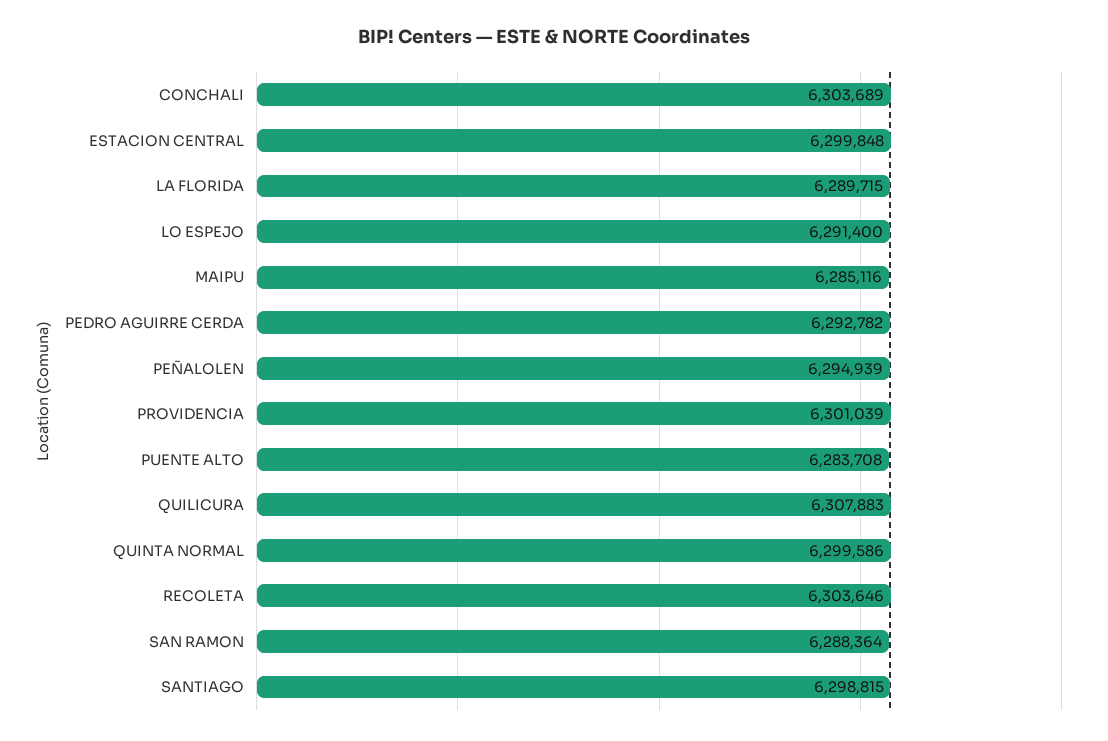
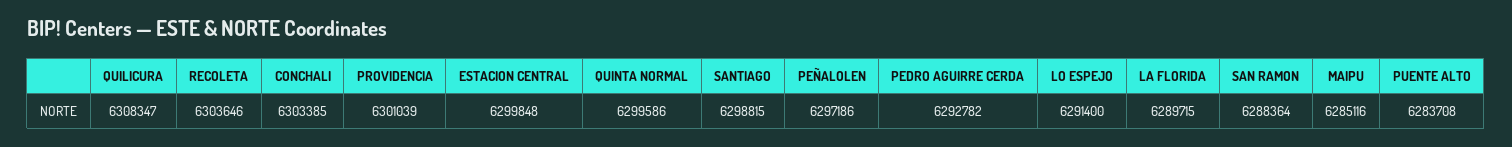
  {
-   "CONCHALI": 6303689,
+   "CONCHALI": 6303385,
    "ESTACION CENTRAL": 6299848,
    "LA FLORIDA": 6289715,
    "LO ESPEJO": 6291400,
    "MAIPU": 6285116,
    "PEDRO AGUIRRE CERDA": 6292782,
-   "PEÑALOLEN": 6294939,
+   "PEÑALOLEN": 6297186,
    "PROVIDENCIA": 6301039,
    "PUENTE ALTO": 6283708,
-   "QUILICURA": 6307883,
+   "QUILICURA": 6308347,
    "QUINTA NORMAL": 6299586,
    "RECOLETA": 6303646,
    "SAN RAMON": 6288364,
    "SANTIAGO": 6298815
  }

